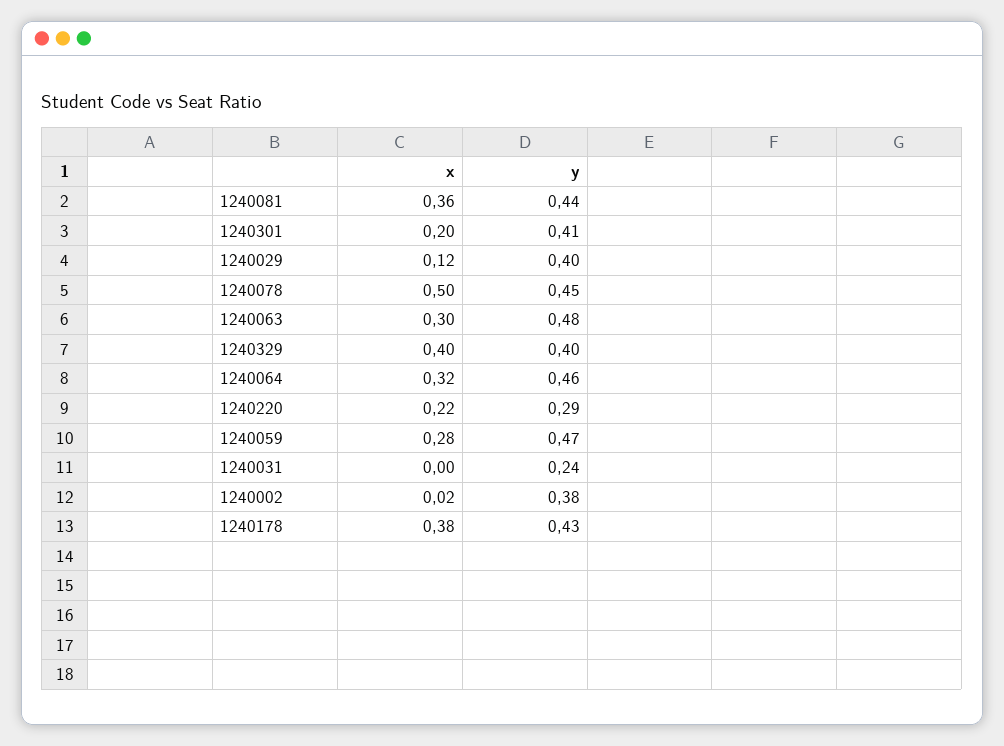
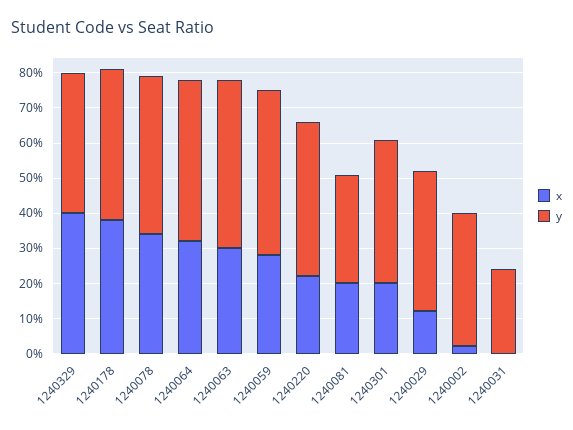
  {
    "x": {
-     "1240081": 0.36,
+     "1240081": 0.2,
      "1240301": 0.2,
      "1240029": 0.12,
-     "1240078": 0.5,
+     "1240078": 0.35,
      "1240063": 0.3,
      "1240329": 0.4,
      "1240064": 0.32,
      "1240220": 0.22,
      "1240059": 0.28,
      "1240031": 0,
      "1240002": 0.02,
      "1240178": 0.38
    },
    "y": {
-     "1240081": 0.44,
+     "1240081": 0.3,
      "1240301": 0.41,
      "1240029": 0.4,
      "1240078": 0.45,
      "1240063": 0.48,
      "1240329": 0.4,
      "1240064": 0.46,
-     "1240220": 0.29,
+     "1240220": 0.45,
      "1240059": 0.47,
      "1240031": 0.24,
      "1240002": 0.38,
      "1240178": 0.43
    }
  }

